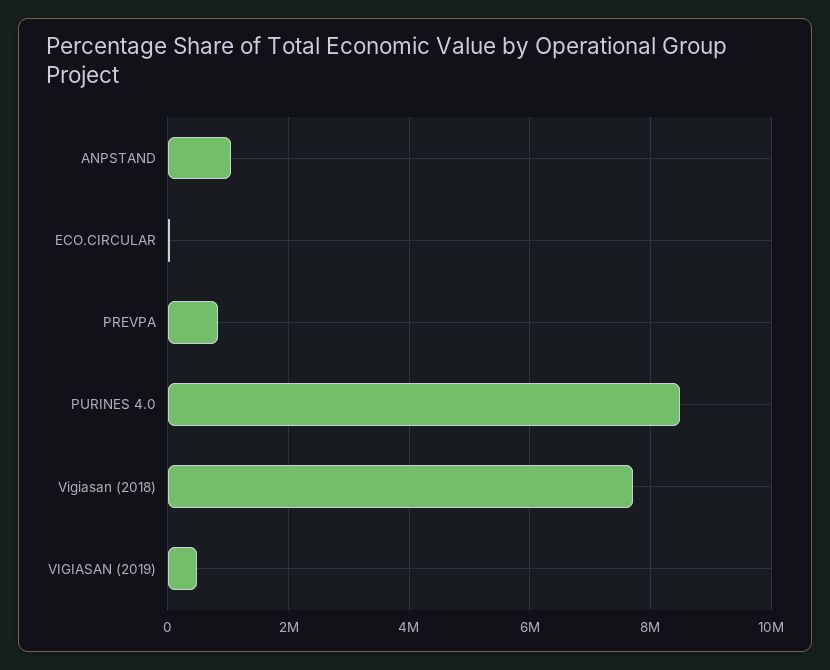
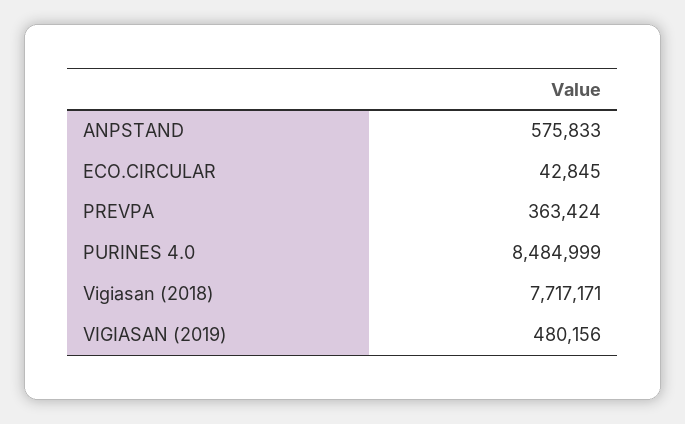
  {
-   "ANPSTAND": 1000000,
+   "ANPSTAND": 575833,
    "ECO.CIRCULAR": 42845,
-   "PREVPA": 800000,
+   "PREVPA": 363424,
    "PURINES 4.0": 8484999,
    "Vigiasan (2018)": 7717171,
    "VIGIASAN (2019)": 480156
  }

